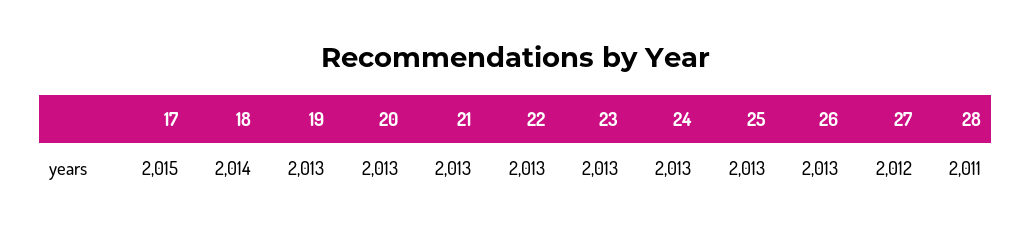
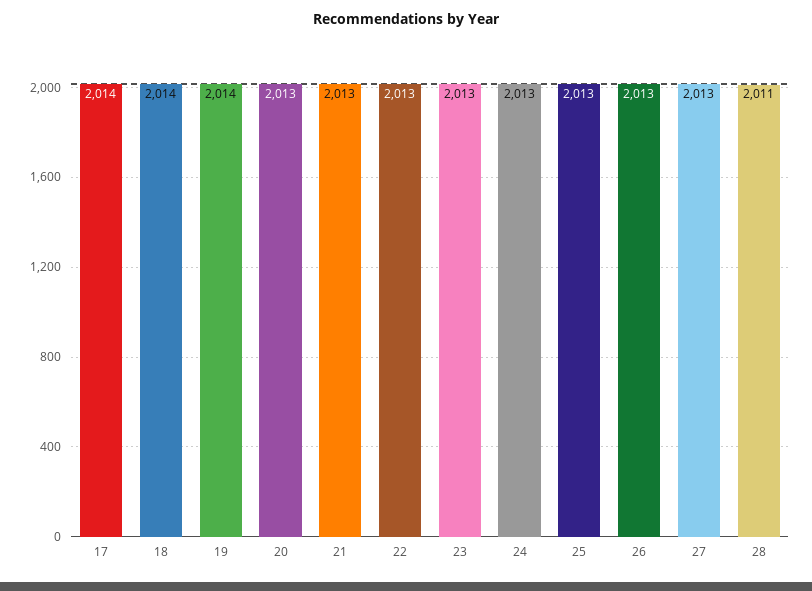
  {
-   "17": 2015,
+   "17": 2014,
    "18": 2014,
-   "19": 2013,
+   "19": 2014,
    "20": 2013,
    "21": 2013,
    "22": 2013,
    "23": 2013,
    "24": 2013,
    "25": 2013,
    "26": 2013,
-   "27": 2012,
+   "27": 2013,
    "28": 2011
  }

